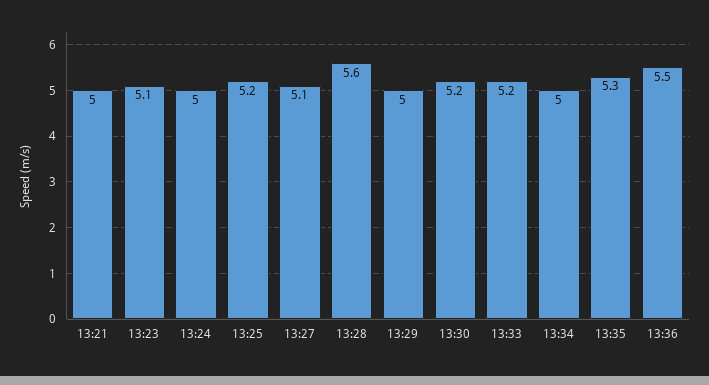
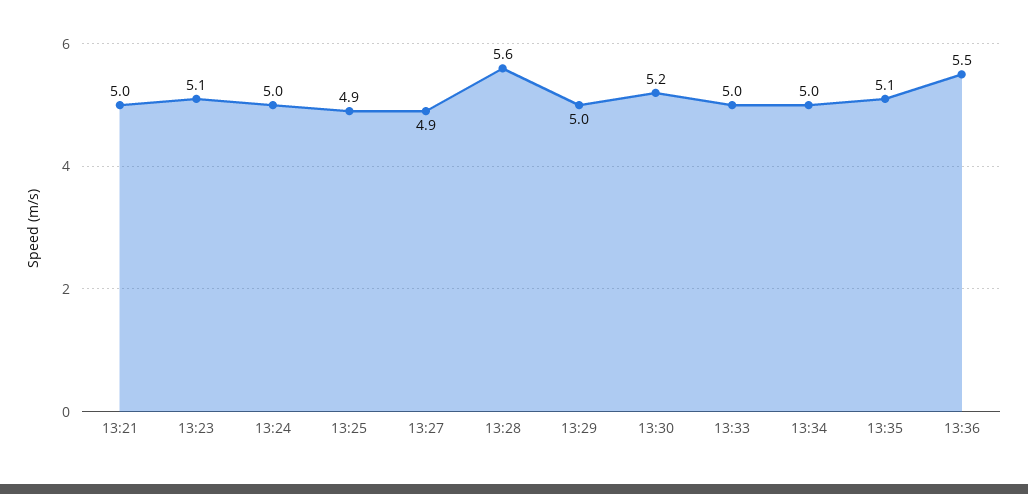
  {
    "13:21": 5,
    "13:23": 5.1,
    "13:24": 5,
-   "13:25": 5.2,
+   "13:25": 4.9,
-   "13:27": 5.1,
+   "13:27": 4.9,
    "13:28": 5.6,
    "13:29": 5,
    "13:30": 5.2,
-   "13:33": 5.2,
+   "13:33": 5,
    "13:34": 5,
-   "13:35": 5.3,
+   "13:35": 5.1,
    "13:36": 5.5
  }

